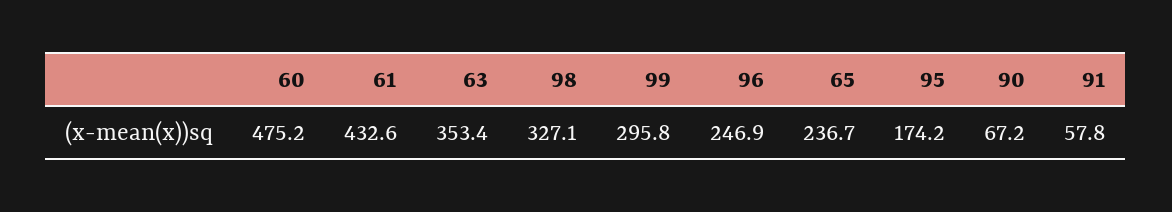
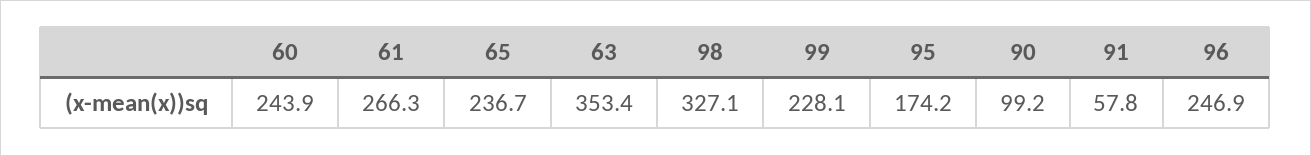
  {
-   "60": 475.2,
+   "60": 243.9,
-   "61": 432.6,
+   "61": 266.3,
    "63": 353.4,
    "98": 327.1,
-   "99": 295.8,
+   "99": 228.1,
    "96": 246.9,
    "65": 236.7,
    "95": 174.2,
-   "90": 67.2,
+   "90": 99.2,
    "91": 57.8
  }

